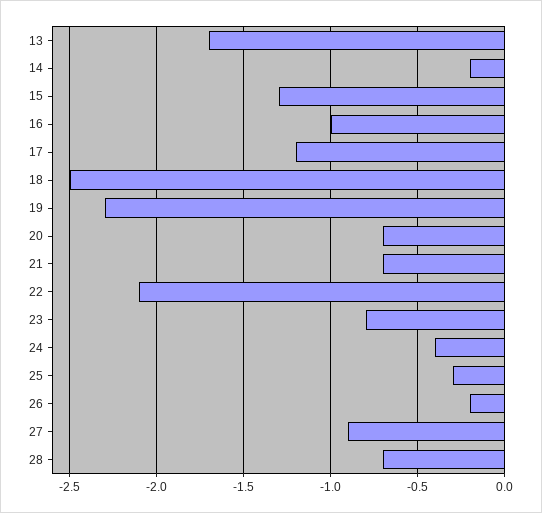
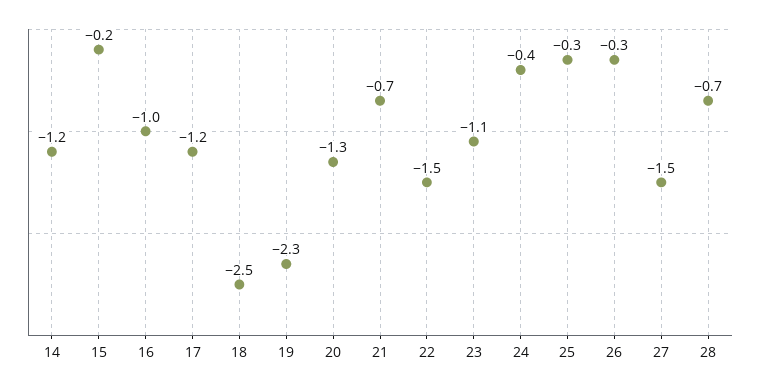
  {
-   "13": -1.7,
-   "14": -0.2,
+   "14": -1.2,
-   "15": -1.3,
+   "15": -0.2,
    "16": -1,
    "17": -1.2,
    "18": -2.5,
    "19": -2.3,
-   "20": -0.7,
+   "20": -1.3,
    "21": -0.7,
-   "22": -2.1,
+   "22": -1.5,
-   "23": -0.8,
+   "23": -1.1,
    "24": -0.4,
    "25": -0.3,
-   "26": -0.2,
+   "26": -0.3,
-   "27": -0.9,
+   "27": -1.5,
    "28": -0.7
  }

